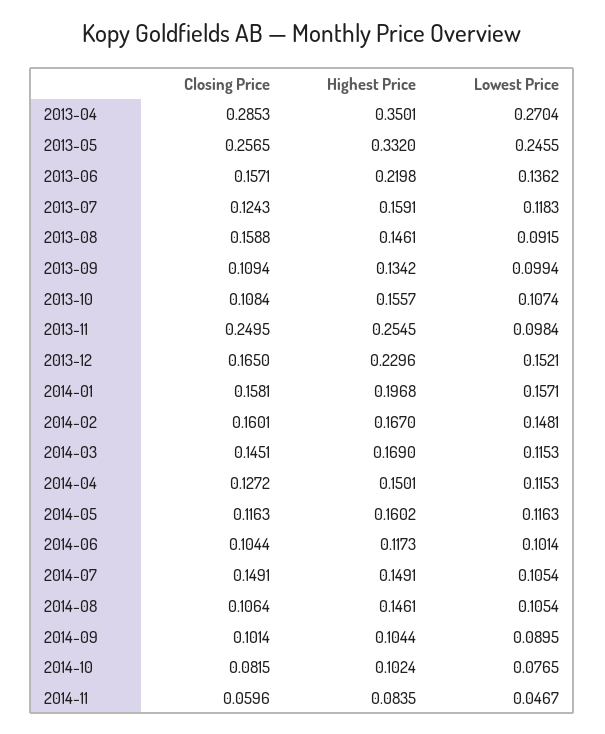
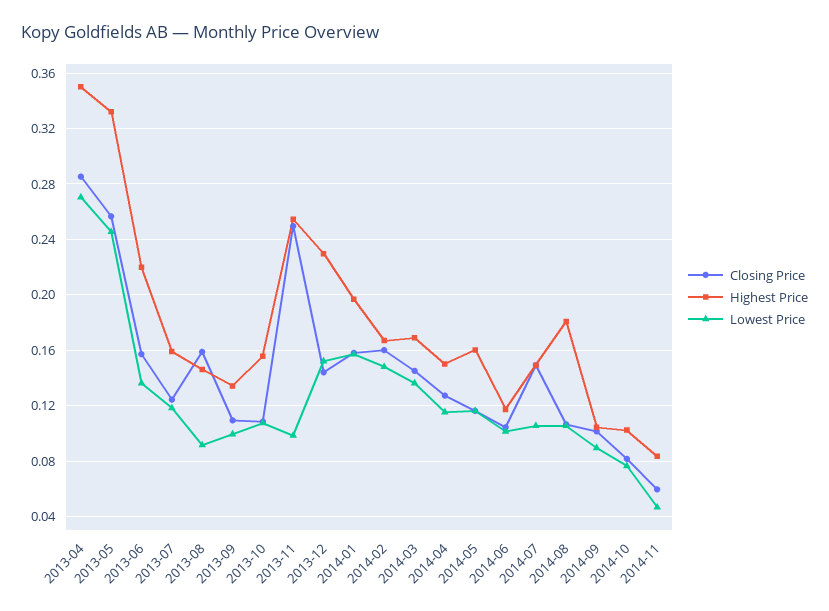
  {
    "Closing Price": {
      "2013-04": 0.2853,
      "2013-05": 0.2565,
      "2013-06": 0.1571,
      "2013-07": 0.1243,
      "2013-08": 0.1588,
      "2013-09": 0.1094,
      "2013-10": 0.1084,
      "2013-11": 0.2495,
-     "2013-12": 0.165,
+     "2013-12": 0.145,
      "2014-01": 0.1581,
      "2014-02": 0.1601,
      "2014-03": 0.1451,
      "2014-04": 0.1272,
      "2014-05": 0.1163,
      "2014-06": 0.1044,
      "2014-07": 0.1491,
      "2014-08": 0.1064,
      "2014-09": 0.1014,
      "2014-10": 0.0815,
      "2014-11": 0.0596
    },
    "Highest Price": {
      "2013-04": 0.3501,
      "2013-05": 0.332,
      "2013-06": 0.2198,
      "2013-07": 0.1591,
      "2013-08": 0.1461,
      "2013-09": 0.1342,
      "2013-10": 0.1557,
      "2013-11": 0.2545,
      "2013-12": 0.2296,
      "2014-01": 0.1968,
      "2014-02": 0.167,
      "2014-03": 0.169,
      "2014-04": 0.1501,
      "2014-05": 0.1602,
      "2014-06": 0.1173,
      "2014-07": 0.1491,
-     "2014-08": 0.1461,
+     "2014-08": 0.18,
      "2014-09": 0.1044,
      "2014-10": 0.1024,
      "2014-11": 0.0835
    },
    "Lowest Price": {
      "2013-04": 0.2704,
      "2013-05": 0.2455,
      "2013-06": 0.1362,
      "2013-07": 0.1183,
      "2013-08": 0.0915,
      "2013-09": 0.0994,
      "2013-10": 0.1074,
      "2013-11": 0.0984,
      "2013-12": 0.1521,
      "2014-01": 0.1571,
      "2014-02": 0.1481,
-     "2014-03": 0.1153,
+     "2014-03": 0.135,
      "2014-04": 0.1153,
      "2014-05": 0.1163,
      "2014-06": 0.1014,
      "2014-07": 0.1054,
      "2014-08": 0.1054,
      "2014-09": 0.0895,
      "2014-10": 0.0765,
      "2014-11": 0.0467
    }
  }

